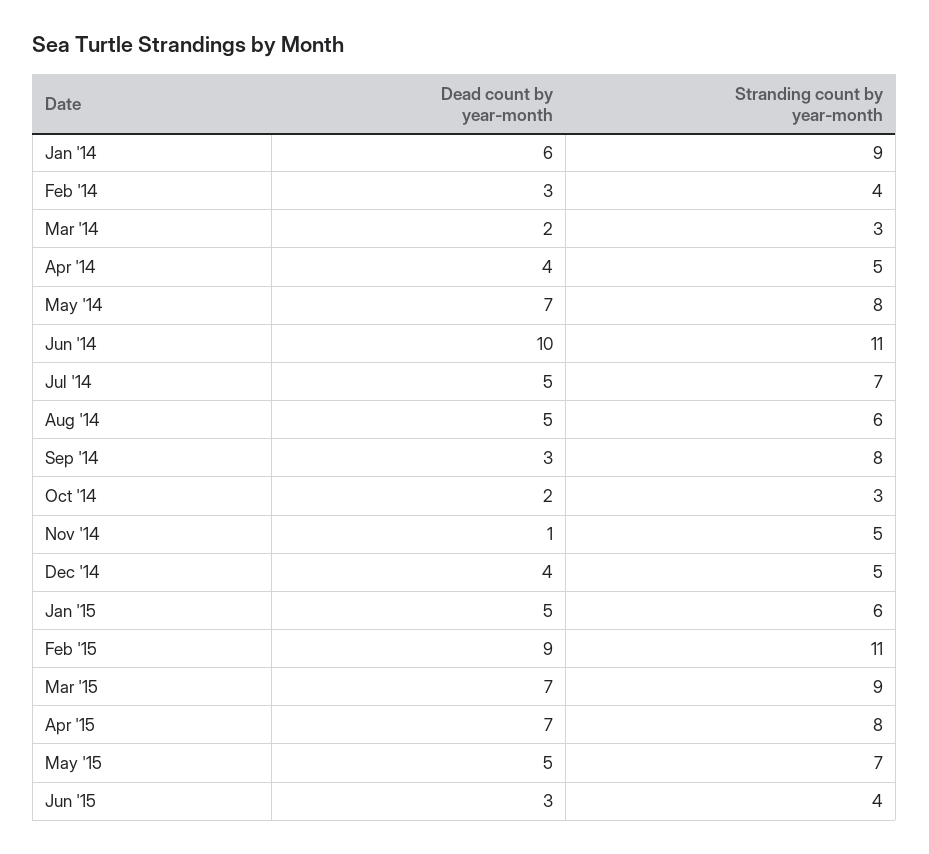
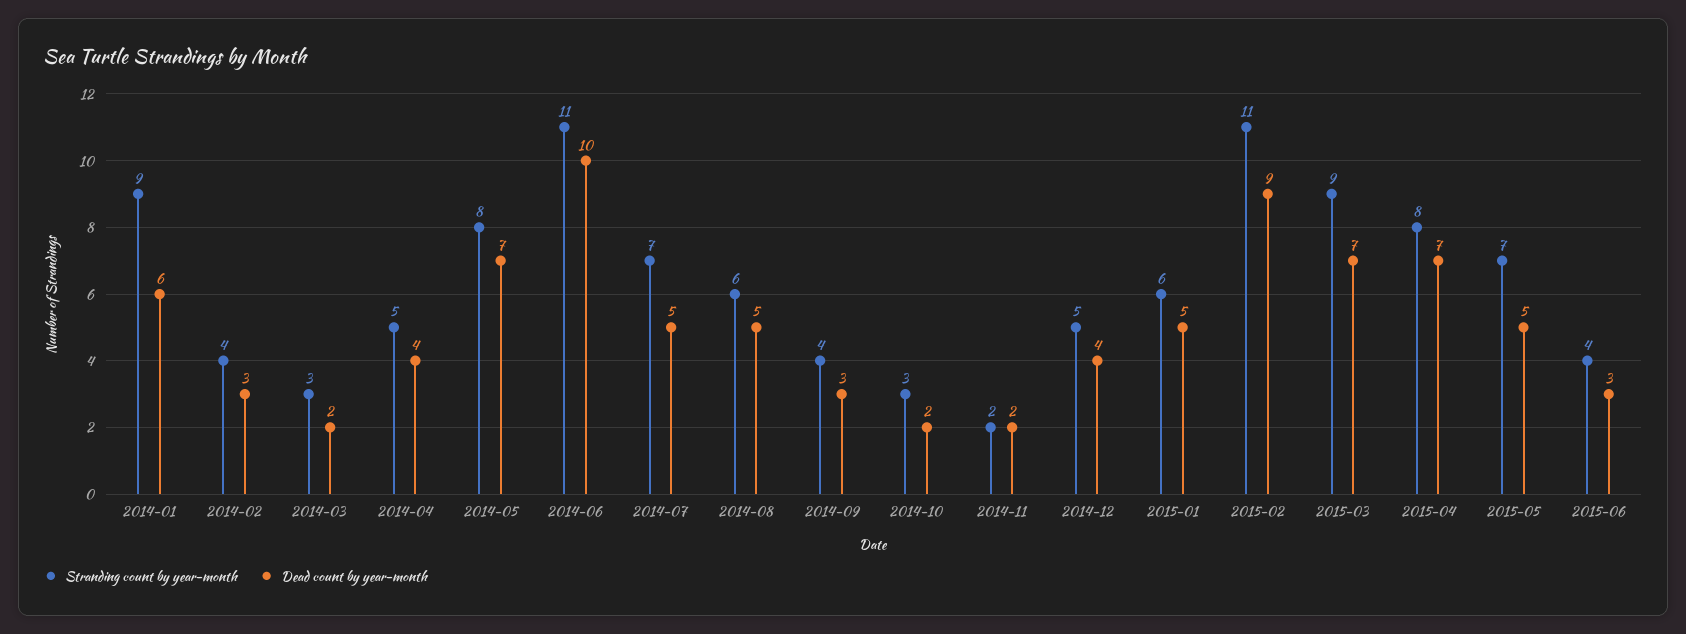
  {
    "Dead count by year-month": {
      "Jan '14": 6,
      "Feb '14": 3,
      "Mar '14": 2,
      "Apr '14": 4,
      "May '14": 7,
      "Jun '14": 10,
      "Jul '14": 5,
      "Aug '14": 5,
      "Sep '14": 3,
      "Oct '14": 2,
-     "Nov '14": 1,
+     "Nov '14": 2,
      "Dec '14": 4,
      "Jan '15": 5,
      "Feb '15": 9,
      "Mar '15": 7,
      "Apr '15": 7,
      "May '15": 5,
      "Jun '15": 3
    },
    "Stranding count by year-month": {
      "Jan '14": 9,
      "Feb '14": 4,
      "Mar '14": 3,
      "Apr '14": 5,
      "May '14": 8,
      "Jun '14": 11,
      "Jul '14": 7,
      "Aug '14": 6,
-     "Sep '14": 8,
+     "Sep '14": 4,
      "Oct '14": 3,
-     "Nov '14": 5,
+     "Nov '14": 2,
      "Dec '14": 5,
      "Jan '15": 6,
      "Feb '15": 11,
      "Mar '15": 9,
      "Apr '15": 8,
      "May '15": 7,
      "Jun '15": 4
    }
  }

